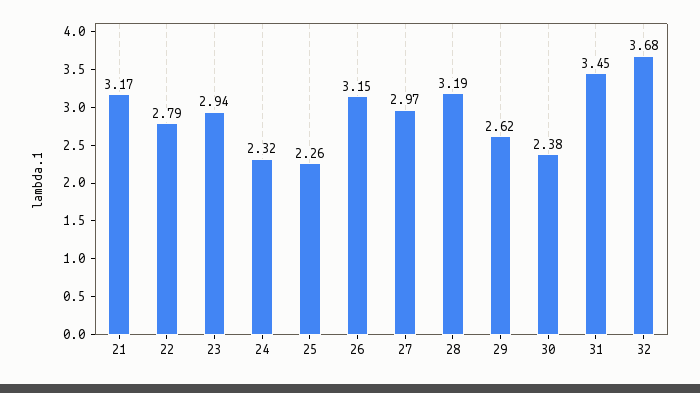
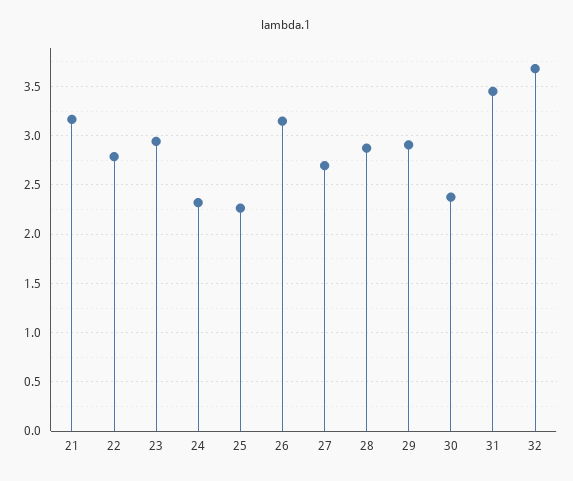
  {
    "21": 3.17,
    "22": 2.79,
    "23": 2.94,
    "24": 2.32,
    "25": 2.26,
    "26": 3.15,
-   "27": 2.97,
+   "27": 2.7,
-   "28": 3.19,
+   "28": 2.9,
-   "29": 2.62,
+   "29": 2.9,
    "30": 2.38,
    "31": 3.45,
    "32": 3.68
  }

